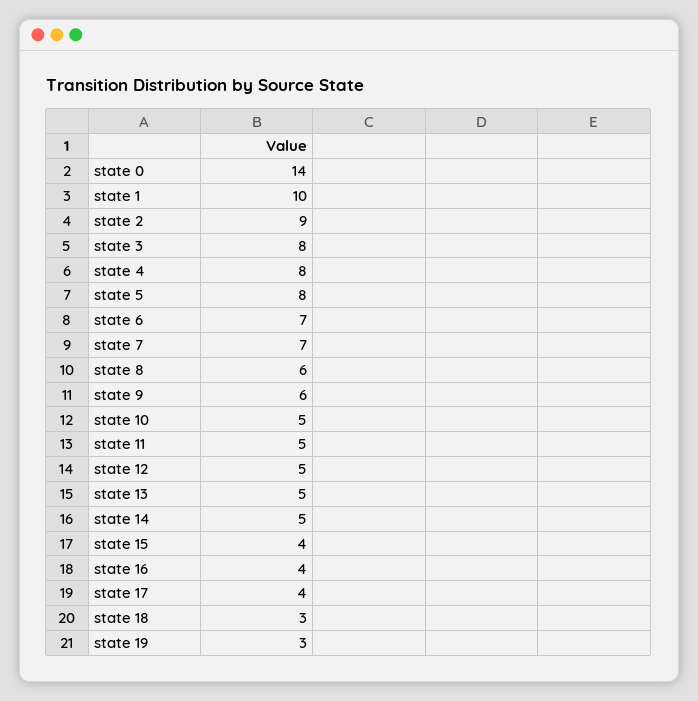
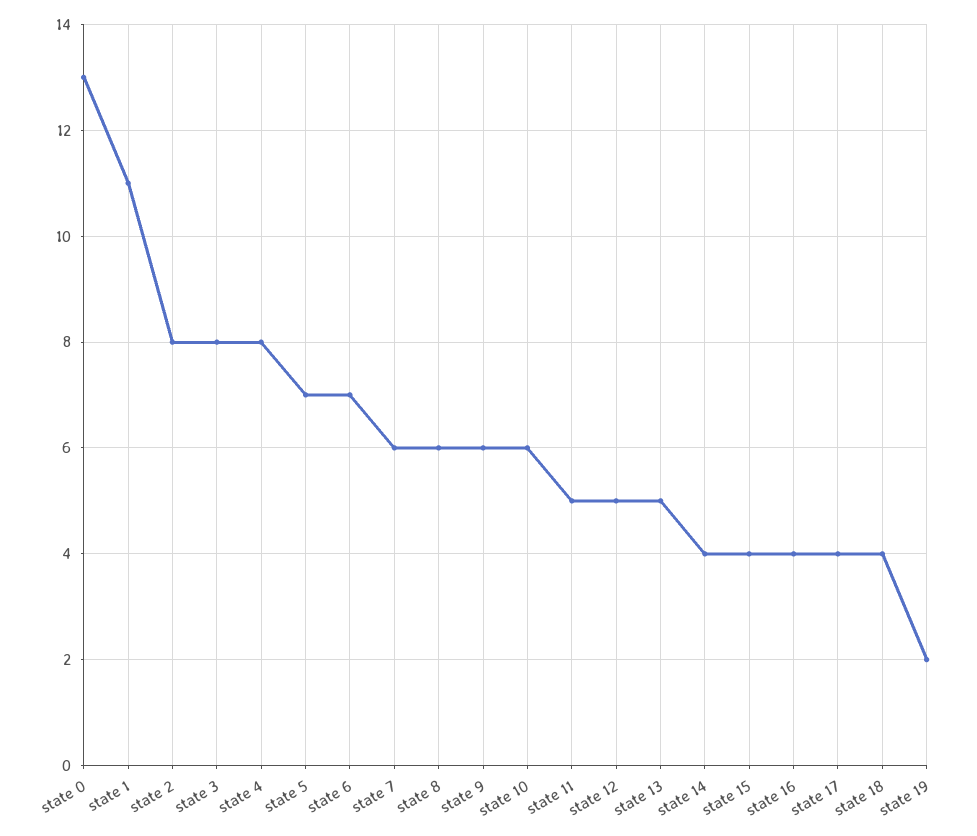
  {
-   "state 0": 14,
+   "state 0": 13,
-   "state 1": 10,
+   "state 1": 11,
-   "state 2": 9,
+   "state 2": 8,
    "state 3": 8,
    "state 4": 8,
-   "state 5": 8,
+   "state 5": 7,
    "state 6": 7,
-   "state 7": 7,
+   "state 7": 6,
    "state 8": 6,
    "state 9": 6,
-   "state 10": 5,
+   "state 10": 6,
    "state 11": 5,
    "state 12": 5,
    "state 13": 5,
-   "state 14": 5,
+   "state 14": 4,
    "state 15": 4,
    "state 16": 4,
    "state 17": 4,
-   "state 18": 3,
+   "state 18": 4,
-   "state 19": 3
+   "state 19": 2
  }

